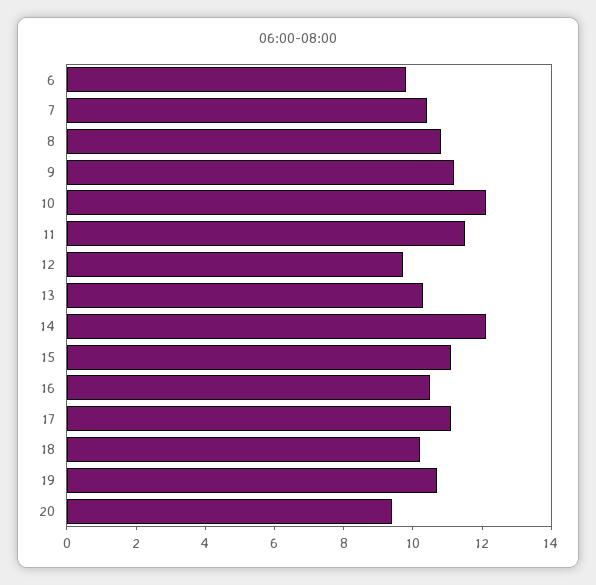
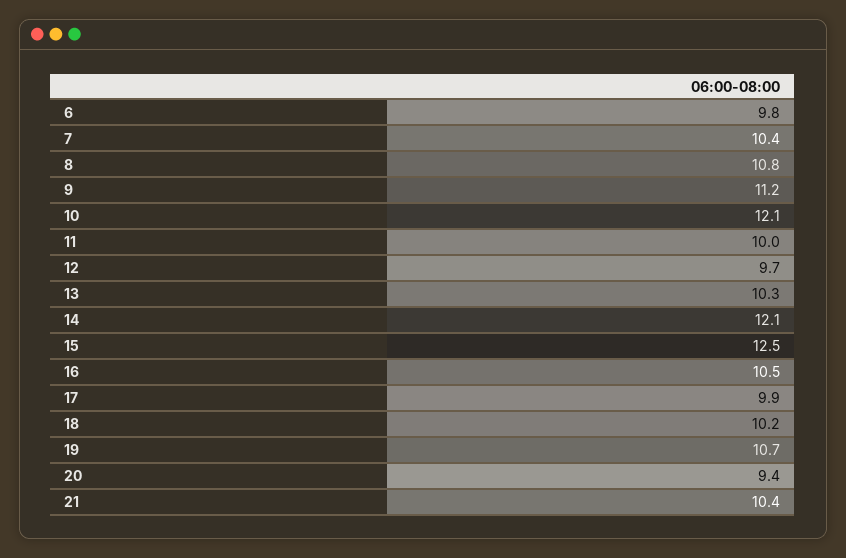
  {
    "6": 9.8,
    "7": 10.4,
    "8": 10.8,
    "9": 11.2,
    "10": 12.1,
-   "11": 11.5,
+   "11": 10,
    "12": 9.7,
    "13": 10.3,
    "14": 12.1,
-   "15": 11,
+   "15": 12.5,
    "16": 10.5,
-   "17": 11,
+   "17": 9.9,
    "18": 10.2,
    "19": 10.7,
-   "20": 9.4
+   "20": 9.4,
+   "21": 10.4
  }

